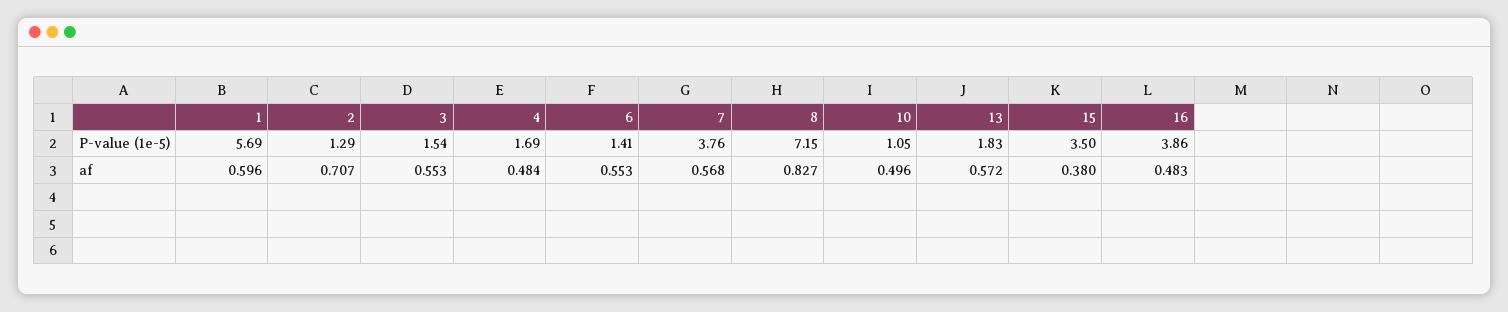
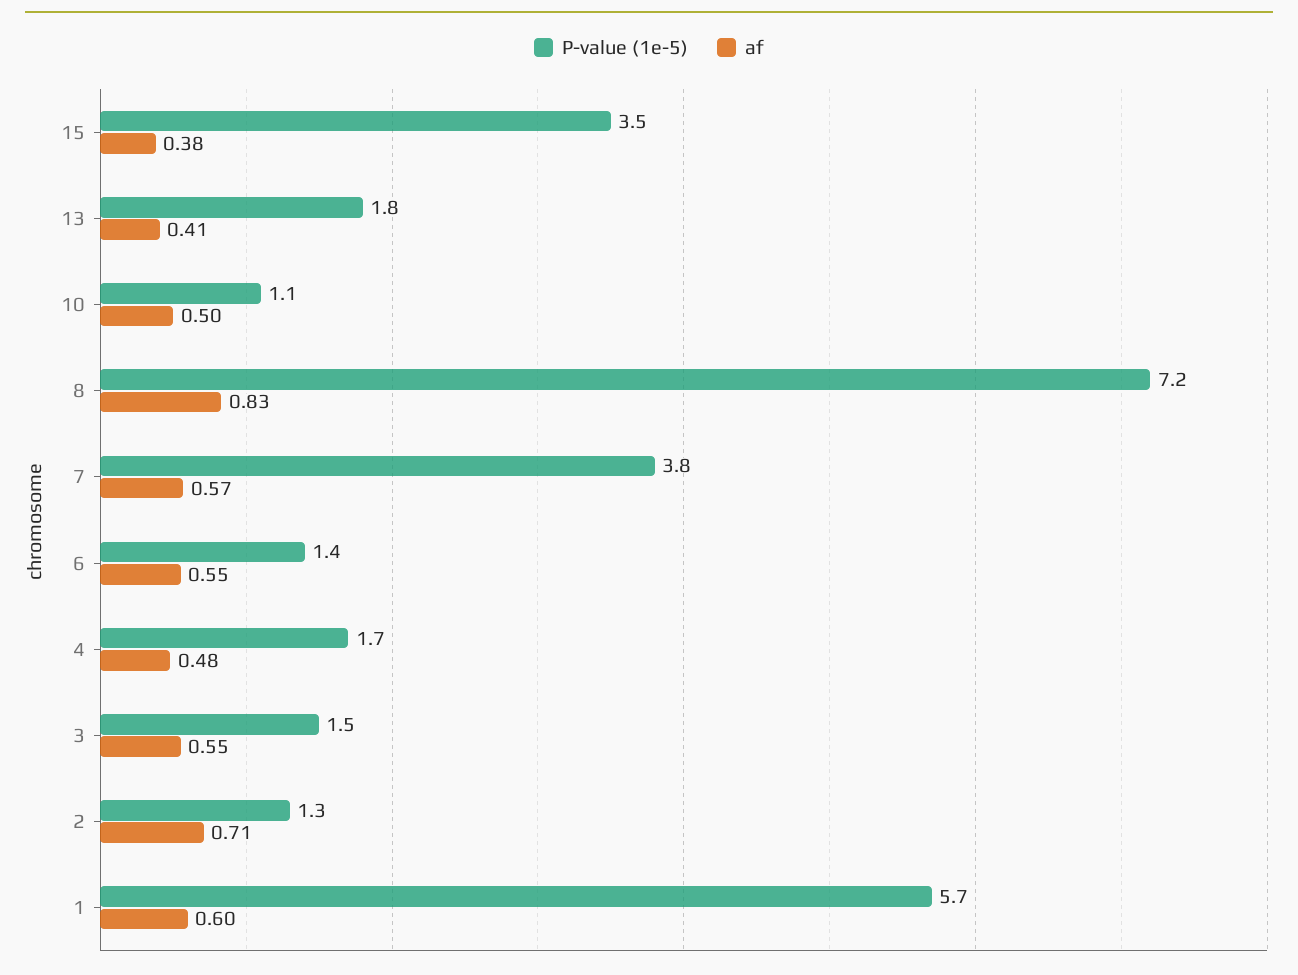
  {
    "P-value (1e-5)": {
      "1": 5.69,
      "2": 1.29,
      "3": 1.54,
      "4": 1.69,
      "6": 1.41,
      "7": 3.76,
      "8": 7.15,
      "10": 1.05,
      "13": 1.83,
-     "15": 3.5,
+     "15": 3.5
-     "16": 3.86
    },
    "af": {
      "1": 0.596,
      "2": 0.707,
      "3": 0.553,
      "4": 0.484,
      "6": 0.553,
      "7": 0.568,
      "8": 0.827,
      "10": 0.496,
-     "13": 0.572,
+     "13": 0.41,
-     "15": 0.38,
+     "15": 0.38
-     "16": 0.483
    }
  }

